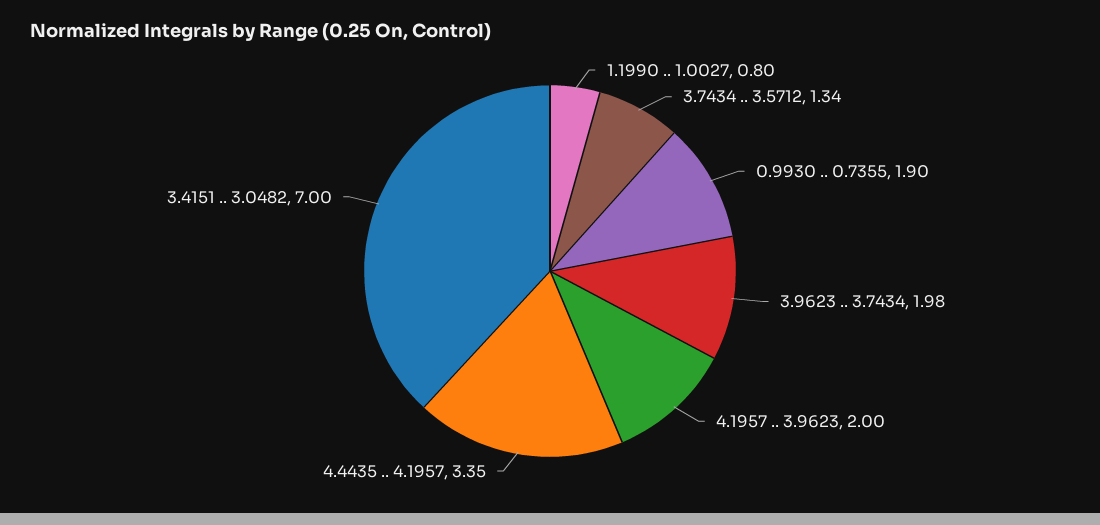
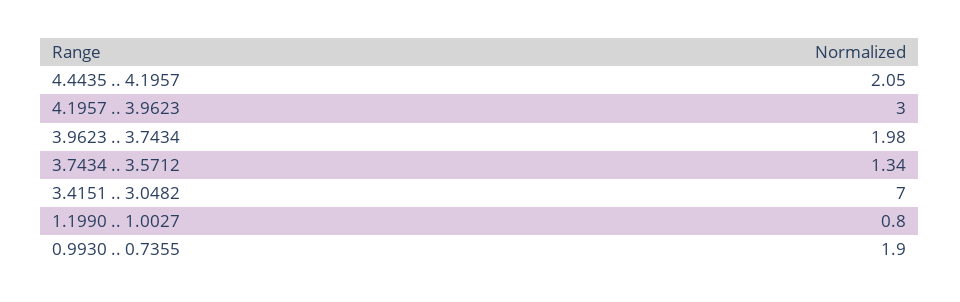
  {
    "1.1990 .. 1.0027": 0.8,
    "3.7434 .. 3.5712": 1.34,
    "0.9930 .. 0.7355": 1.9,
    "3.9623 .. 3.7434": 1.98,
-   "4.1957 .. 3.9623": 2,
+   "4.1957 .. 3.9623": 3,
-   "4.4435 .. 4.1957": 3.35,
+   "4.4435 .. 4.1957": 2.05,
    "3.4151 .. 3.0482": 7
  }

